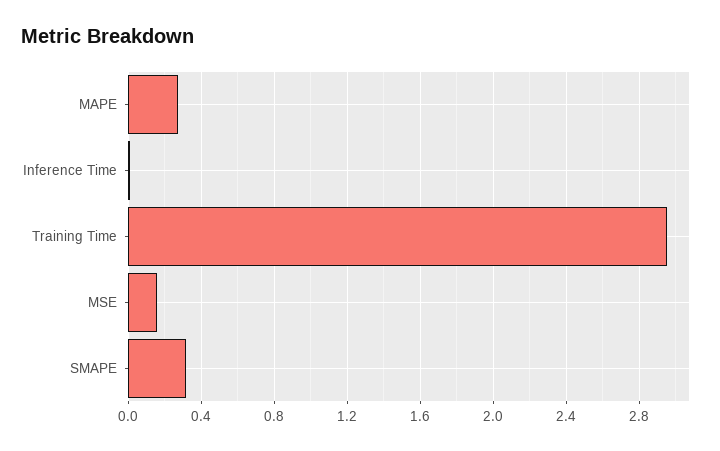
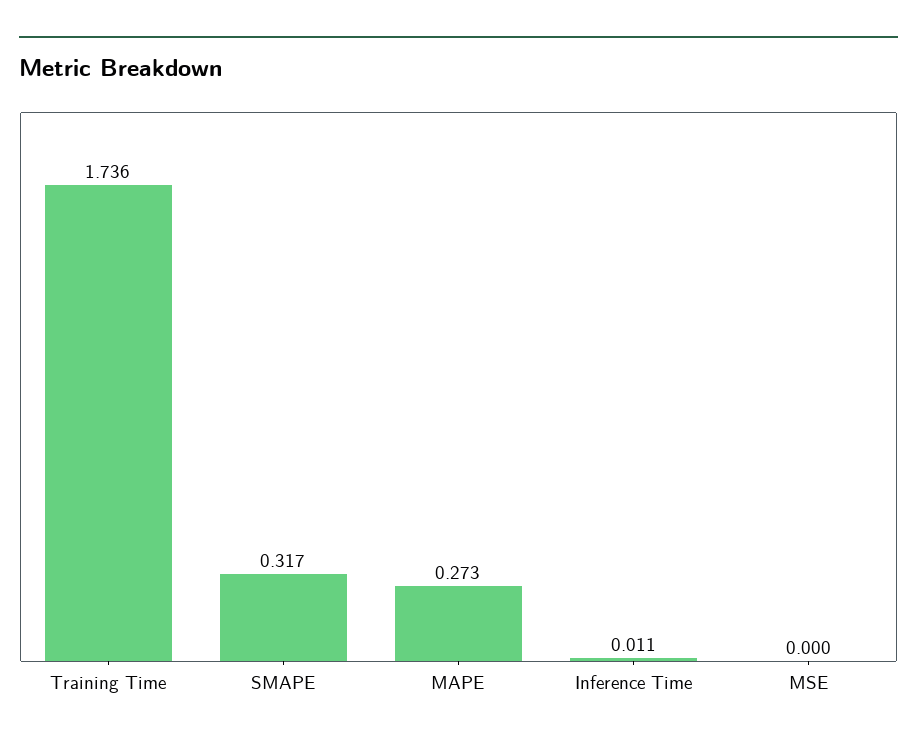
  {
    "MAPE": 0.273,
    "Inference Time": 0.011,
-   "Training Time": 2.95,
+   "Training Time": 1.736,
-   "MSE": 0.15,
+   "MSE": 0,
    "SMAPE": 0.317
  }

